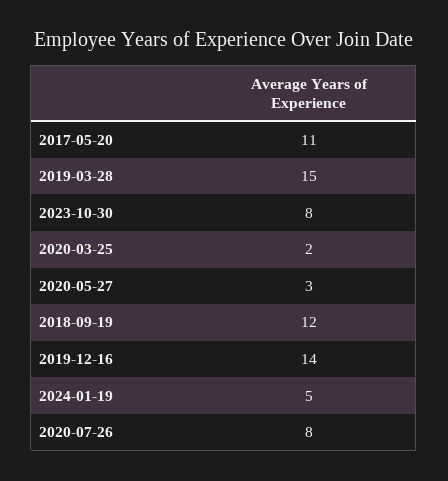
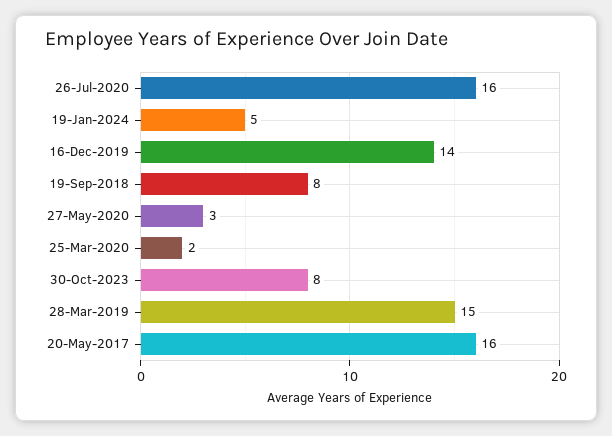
  {
-   "2017-05-20": 11,
+   "2017-05-20": 16,
    "2019-03-28": 15,
    "2023-10-30": 8,
    "2020-03-25": 2,
    "2020-05-27": 3,
-   "2018-09-19": 12,
+   "2018-09-19": 8,
    "2019-12-16": 14,
    "2024-01-19": 5,
-   "2020-07-26": 8
+   "2020-07-26": 16
  }

